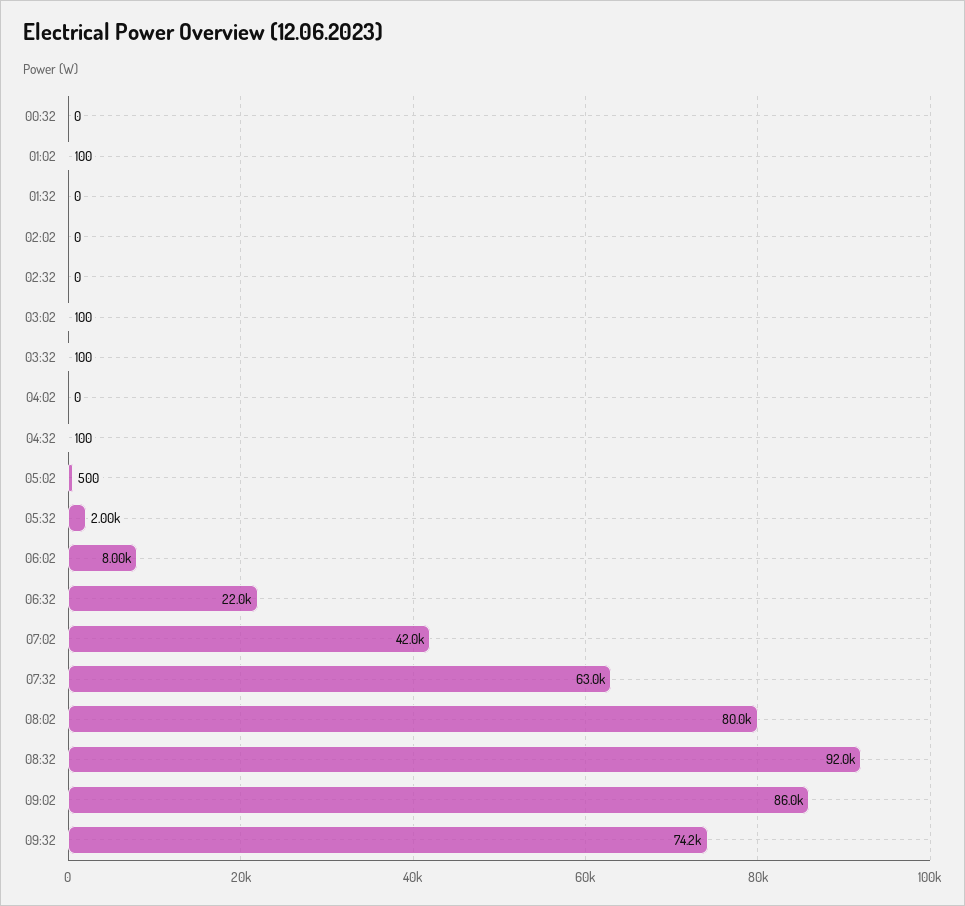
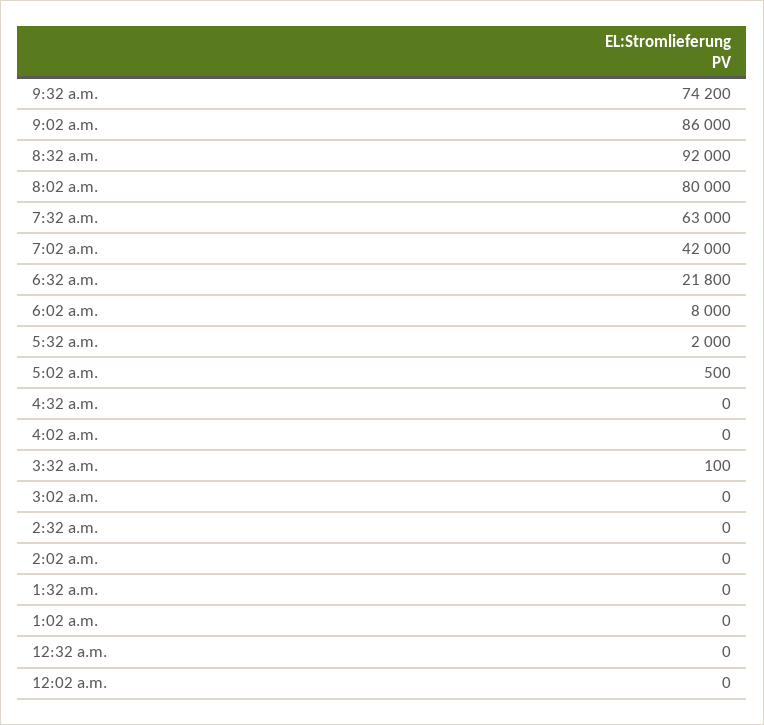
  {
    "00:32": 0,
-   "01:02": 100,
+   "01:02": 0,
    "01:32": 0,
    "02:02": 0,
    "02:32": 0,
-   "03:02": 100,
+   "03:02": 0,
    "03:32": 100,
    "04:02": 0,
-   "04:32": 100,
+   "04:32": 0,
    "05:02": 500,
    "05:32": 2000,
    "06:02": 8000,
-   "06:32": 22000,
+   "06:32": 21800,
    "07:02": 42000,
    "07:32": 63000,
    "08:02": 80000,
    "08:32": 92000,
    "09:02": 86000,
-   "09:32": 74200
+   "09:32": 74200,
+   "12:02 a.m.": 0
  }

